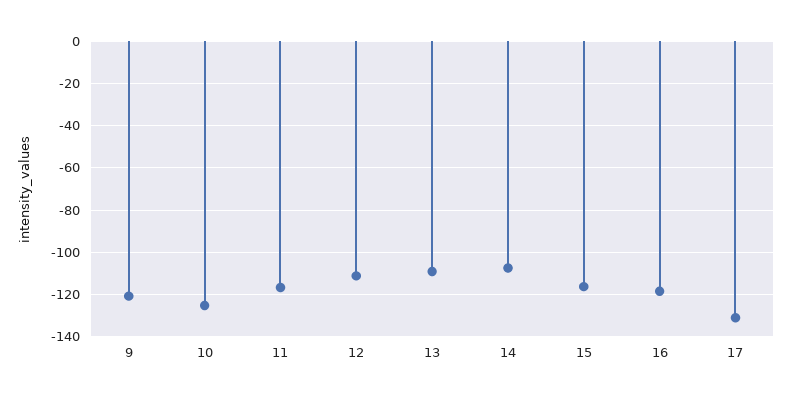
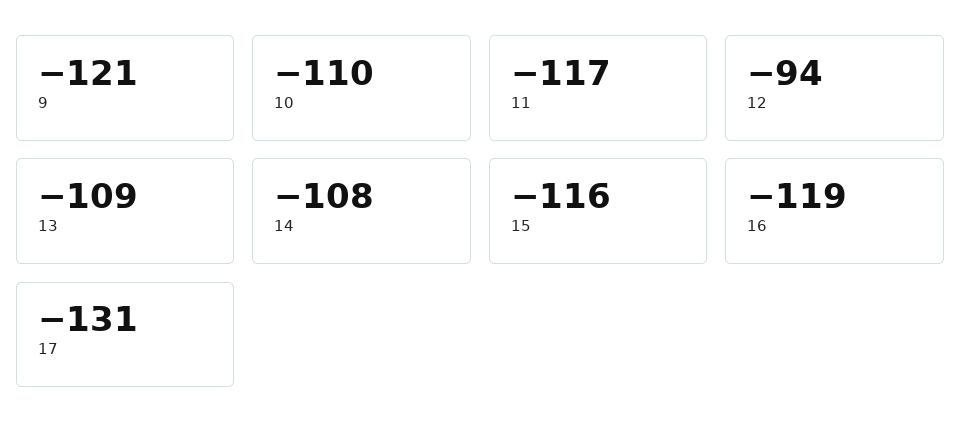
  {
    "9": -121,
-   "10": -125,
+   "10": -110,
    "11": -117,
-   "12": -110,
+   "12": -94,
    "13": -109,
    "14": -108,
    "15": -116,
    "16": -119,
    "17": -131
  }

